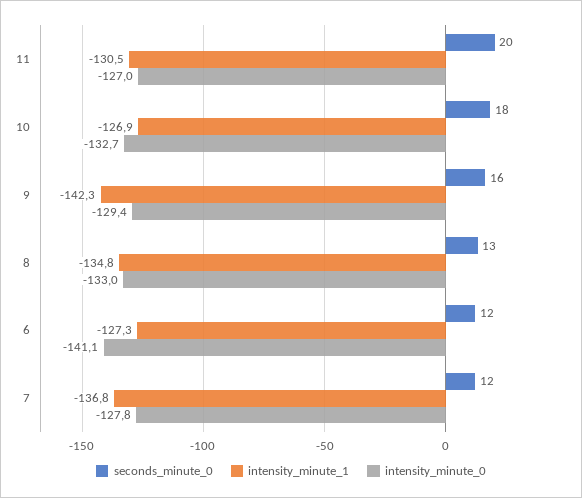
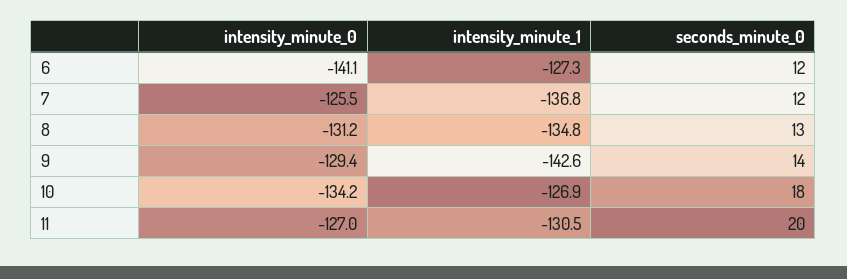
  {
    "seconds_minute_0": {
      "11": 20,
      "10": 18,
-     "9": 16,
+     "9": 14,
      "8": 13,
      "6": 12,
      "7": 12
    },
    "intensity_minute_1": {
      "11": -130.5,
      "10": -126.9,
-     "9": -142.3,
+     "9": -142.6,
      "8": -134.8,
      "6": -127.3,
      "7": -136.8
    },
    "intensity_minute_0": {
      "11": -127,
-     "10": -132.7,
+     "10": -134.2,
      "9": -129.4,
-     "8": -133,
+     "8": -131.2,
      "6": -141.1,
-     "7": -127.8
+     "7": -125.5
    }
  }

